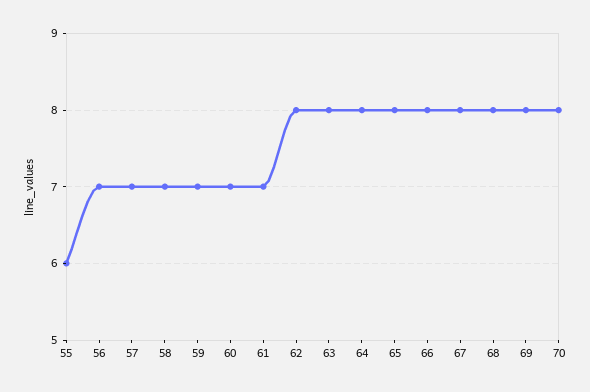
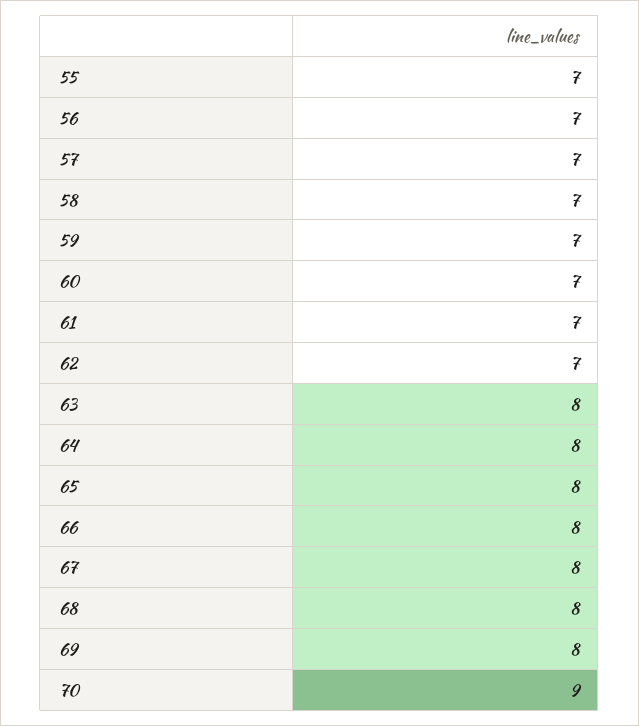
  {
-   "55": 6,
+   "55": 7,
    "56": 7,
    "57": 7,
    "58": 7,
    "59": 7,
    "60": 7,
    "61": 7,
-   "62": 8,
+   "62": 7,
    "63": 8,
    "64": 8,
    "65": 8,
    "66": 8,
    "67": 8,
    "68": 8,
    "69": 8,
-   "70": 8
+   "70": 9
  }

